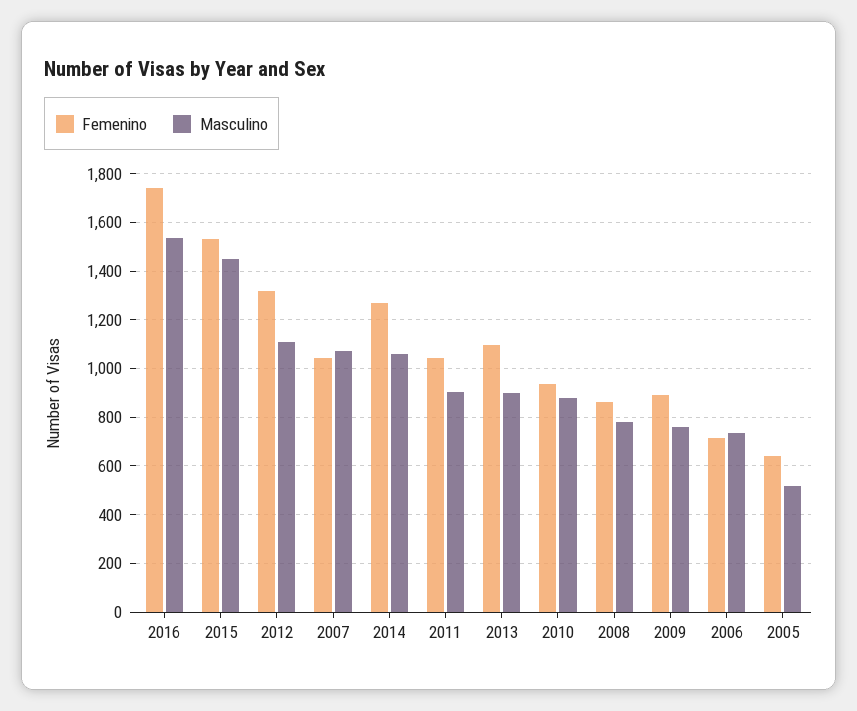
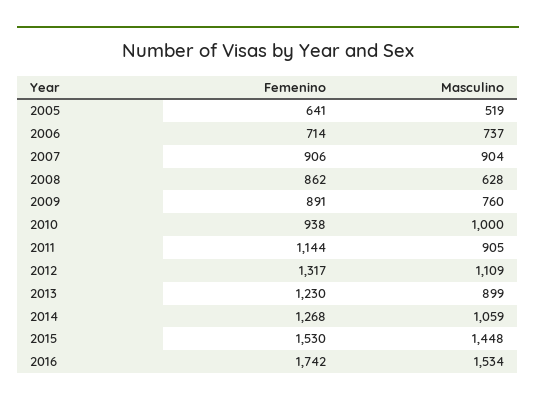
  {
    "Femenino": {
      "2016": 1742,
      "2015": 1530,
      "2012": 1317,
-     "2007": 1050,
+     "2007": 906,
      "2014": 1268,
-     "2011": 1050,
+     "2011": 1144,
-     "2013": 1100,
+     "2013": 1230,
      "2010": 938,
      "2008": 862,
      "2009": 891,
      "2006": 714,
      "2005": 641
    },
    "Masculino": {
      "2016": 1534,
      "2015": 1448,
      "2012": 1109,
-     "2007": 1075,
+     "2007": 904,
      "2014": 1059,
      "2011": 905,
      "2013": 899,
-     "2010": 875,
+     "2010": 1000,
-     "2008": 775,
+     "2008": 628,
      "2009": 760,
      "2006": 737,
      "2005": 519
    }
  }

